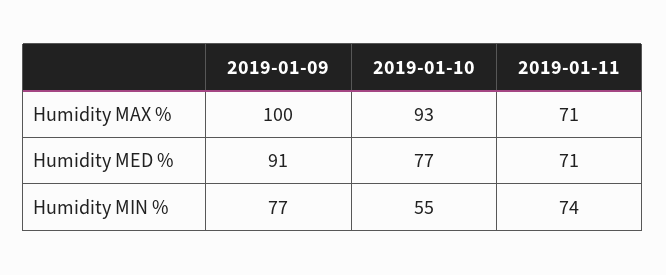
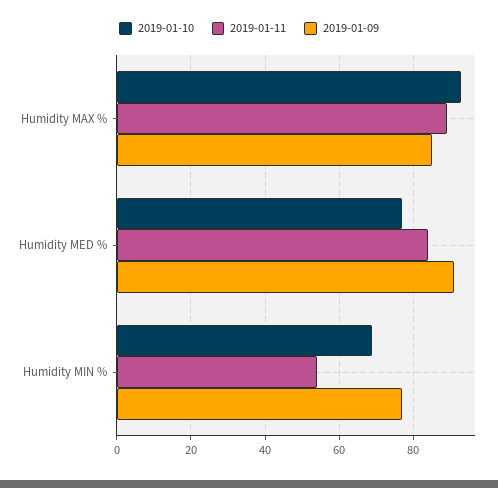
  {
    "2019-01-09": {
-     "Humidity MAX %": 100,
+     "Humidity MAX %": 85,
      "Humidity MED %": 91,
      "Humidity MIN %": 77
    },
    "2019-01-10": {
      "Humidity MAX %": 93,
      "Humidity MED %": 77,
-     "Humidity MIN %": 55
+     "Humidity MIN %": 70
    },
    "2019-01-11": {
-     "Humidity MAX %": 71,
+     "Humidity MAX %": 90,
-     "Humidity MED %": 71,
+     "Humidity MED %": 85,
-     "Humidity MIN %": 74
+     "Humidity MIN %": 55
    }
  }

